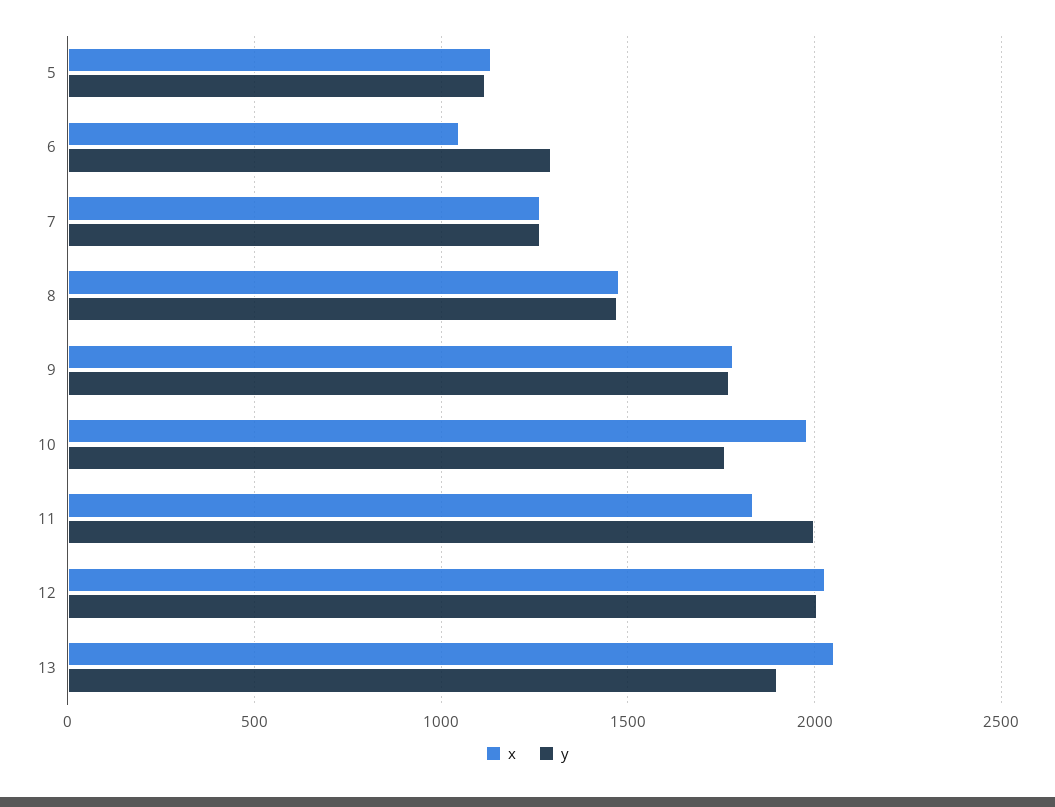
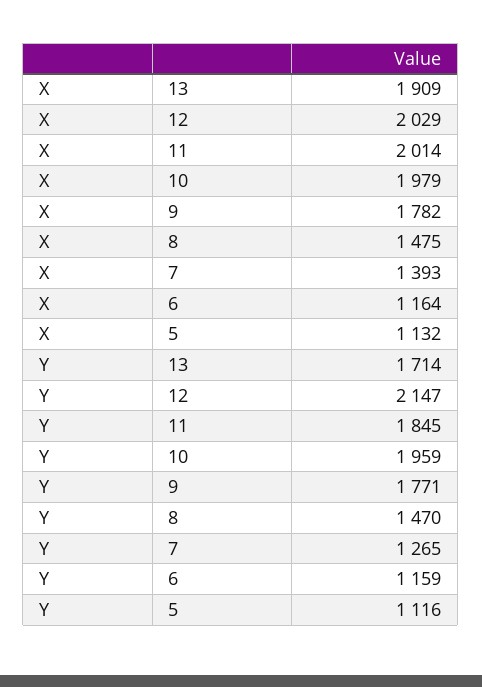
  {
    "x": {
      "5": 1132,
-     "6": 1050,
+     "6": 1164,
-     "7": 1250,
+     "7": 1393,
      "8": 1475,
      "9": 1782,
      "10": 1979,
-     "11": 1850,
+     "11": 2014,
      "12": 2029,
-     "13": 2050
+     "13": 1909
    },
    "y": {
      "5": 1116,
-     "6": 1300,
+     "6": 1159,
      "7": 1265,
      "8": 1470,
      "9": 1771,
-     "10": 1750,
+     "10": 1959,
-     "11": 2000,
+     "11": 1845,
-     "12": 2000,
+     "12": 2147,
-     "13": 1900
+     "13": 1714
    }
  }

